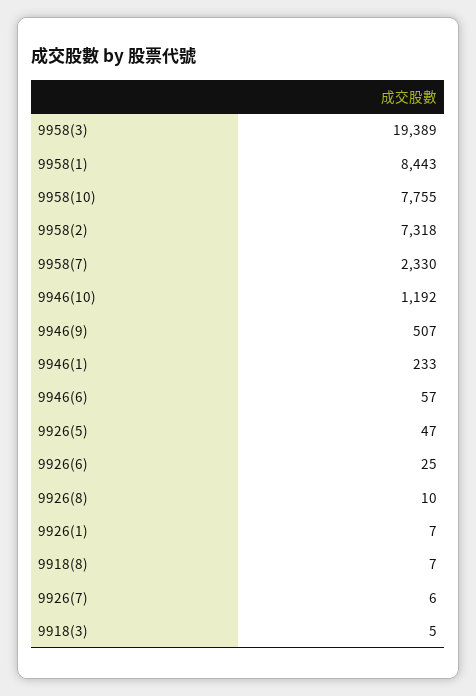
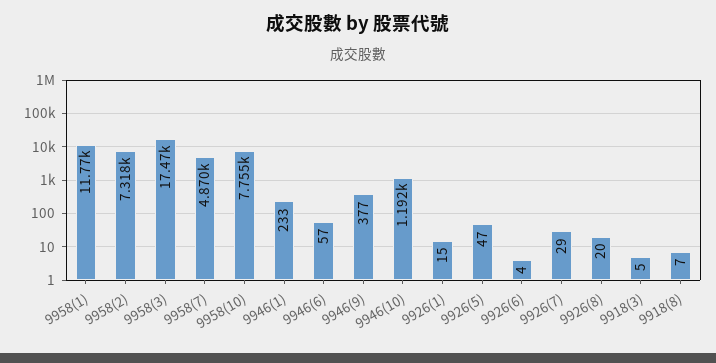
  {
-   "9958(3)": 19389,
+   "9958(3)": 17470,
-   "9958(1)": 8443,
+   "9958(1)": 11770,
    "9958(10)": 7755,
    "9958(2)": 7318,
-   "9958(7)": 2330,
+   "9958(7)": 4870,
    "9946(10)": 1192,
-   "9946(9)": 507,
+   "9946(9)": 377,
    "9946(1)": 233,
    "9946(6)": 57,
    "9926(5)": 47,
-   "9926(6)": 25,
+   "9926(6)": 4,
-   "9926(8)": 10,
+   "9926(8)": 20,
-   "9926(1)": 7,
+   "9926(1)": 15,
    "9918(8)": 7,
-   "9926(7)": 6,
+   "9926(7)": 29,
    "9918(3)": 5
  }

